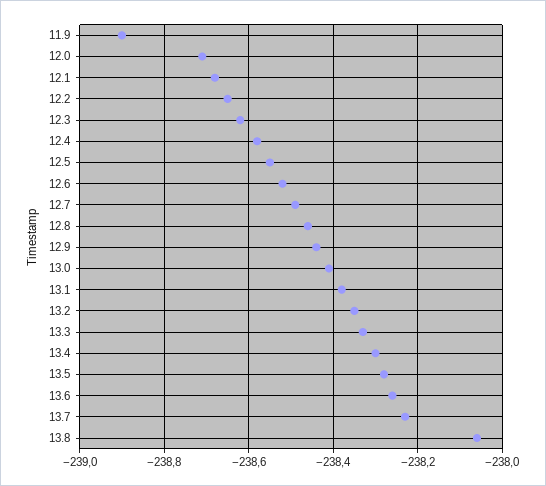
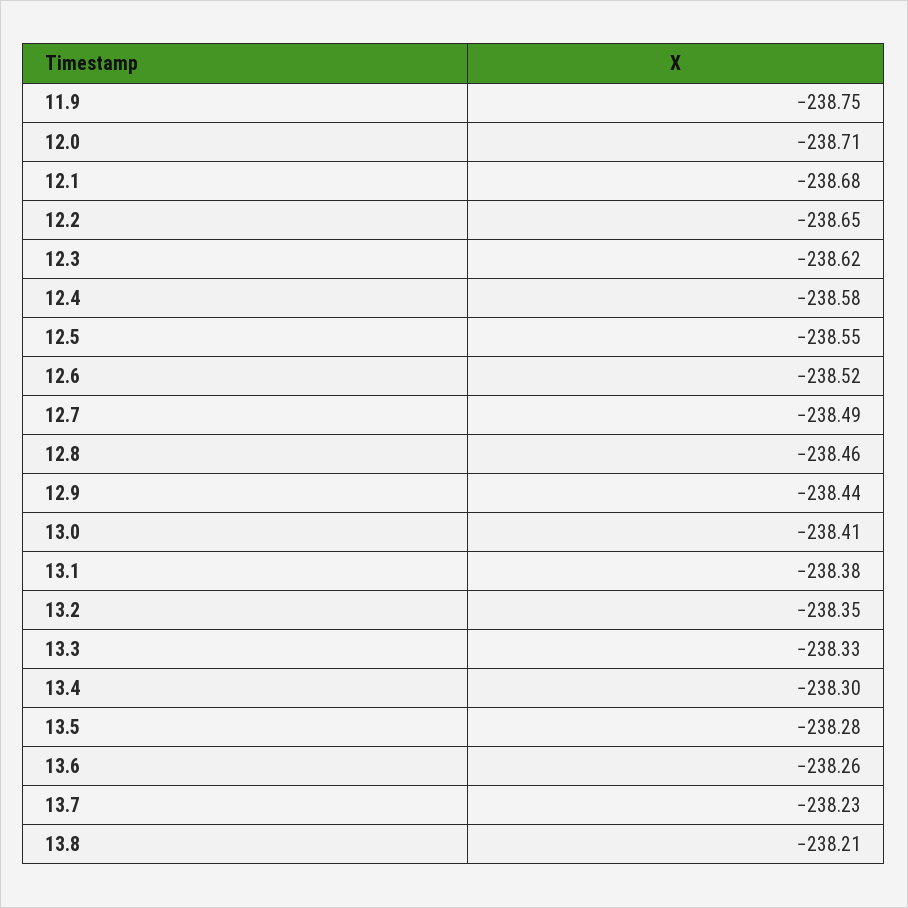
  {
-   "11.9": -238.9,
+   "11.9": -238.75,
    "12.0": -238.71,
    "12.1": -238.68,
    "12.2": -238.65,
    "12.3": -238.62,
    "12.4": -238.58,
    "12.5": -238.55,
    "12.6": -238.52,
    "12.7": -238.49,
    "12.8": -238.46,
    "12.9": -238.44,
    "13.0": -238.41,
    "13.1": -238.38,
    "13.2": -238.35,
    "13.3": -238.33,
    "13.4": -238.3,
    "13.5": -238.28,
    "13.6": -238.26,
    "13.7": -238.23,
-   "13.8": -238.05
+   "13.8": -238.21
  }

